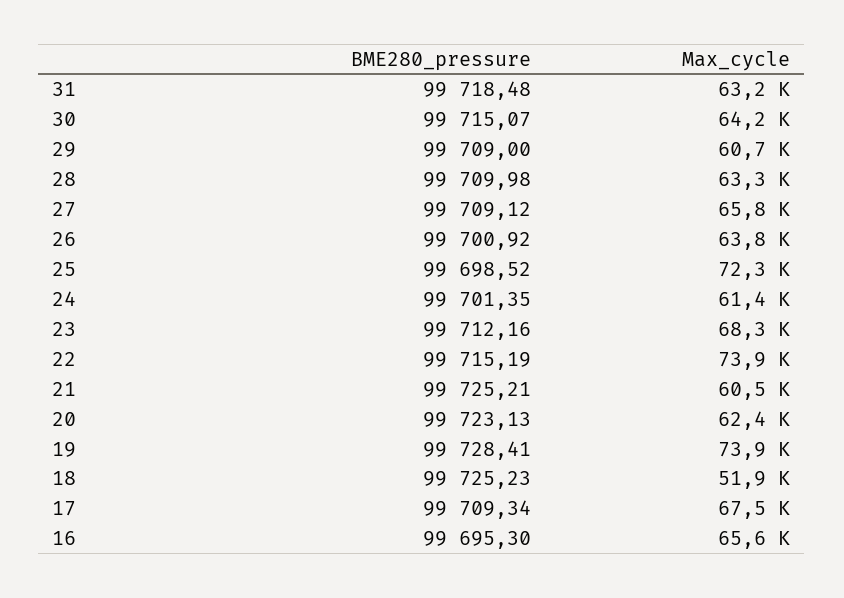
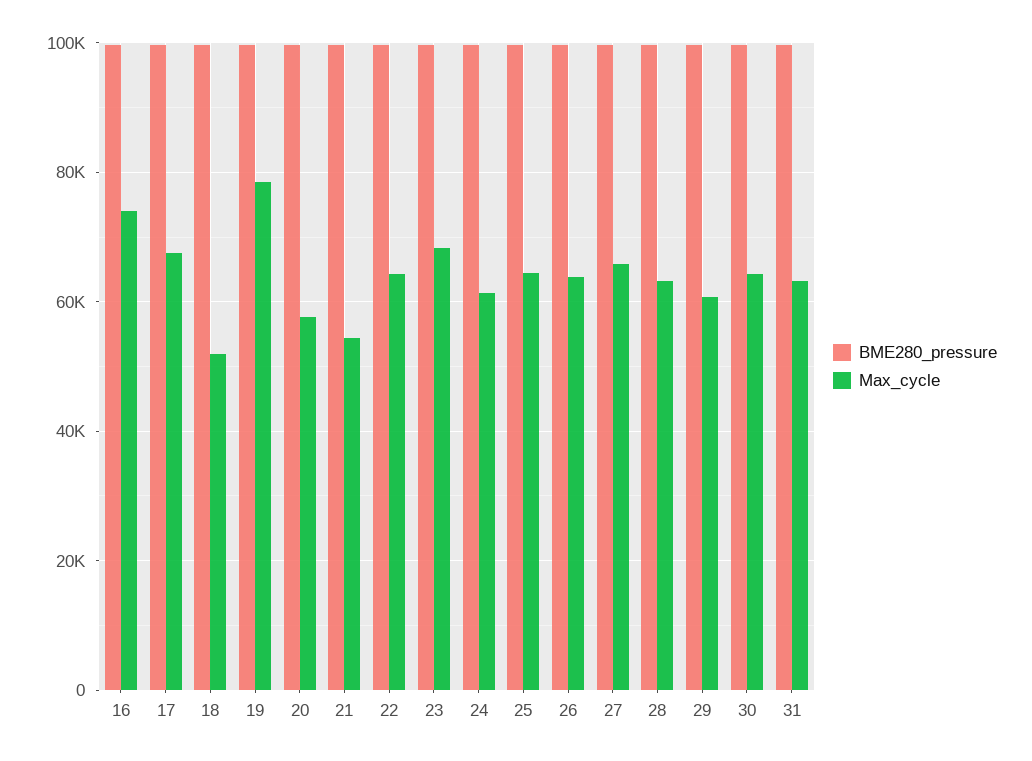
  {
    "BME280_pressure": {
      "31": 99718.48,
      "30": 99715.07,
      "29": 99709,
      "28": 99709.98,
      "27": 99709.12,
      "26": 99700.92,
      "25": 99698.52,
      "24": 99701.35,
      "23": 99712.16,
      "22": 99715.19,
      "21": 99725.21,
      "20": 99723.13,
      "19": 99728.41,
      "18": 99725.23,
      "17": 99709.34,
      "16": 99695.3
    },
    "Max_cycle": {
      "31": 63200,
      "30": 64200,
      "29": 60700,
      "28": 63300,
      "27": 65800,
      "26": 63800,
-     "25": 72300,
+     "25": 64000,
      "24": 61400,
      "23": 68300,
-     "22": 73900,
+     "22": 64000,
-     "21": 60500,
+     "21": 54000,
-     "20": 62400,
+     "20": 58000,
-     "19": 73900,
+     "19": 78000,
      "18": 51900,
      "17": 67500,
-     "16": 65600
+     "16": 74000
    }
  }

